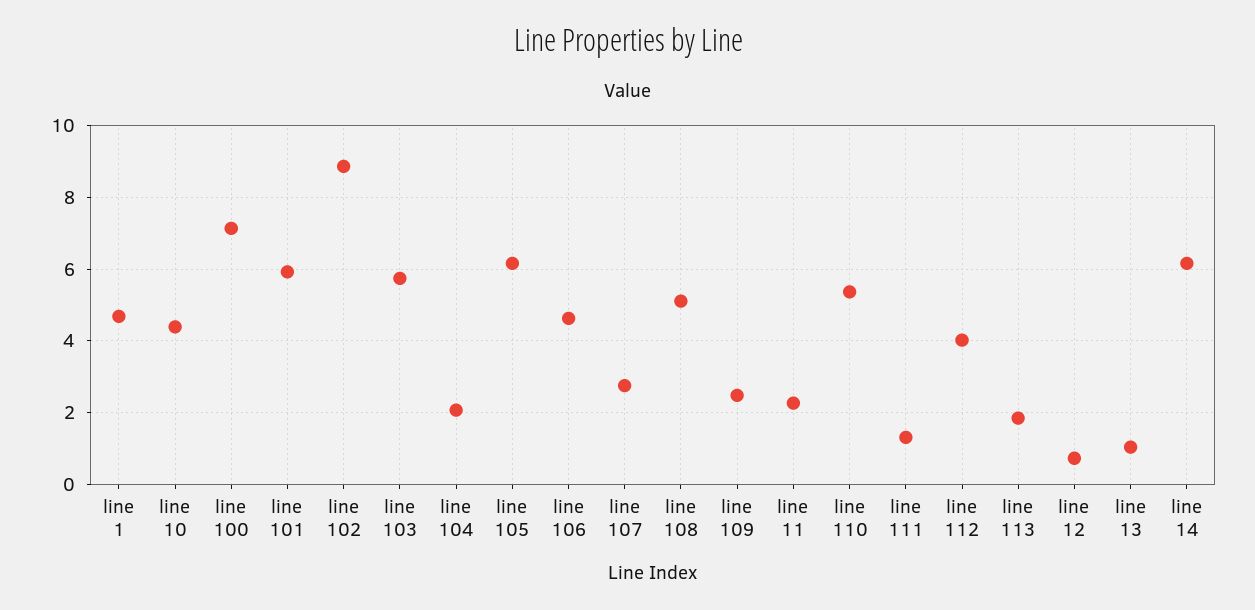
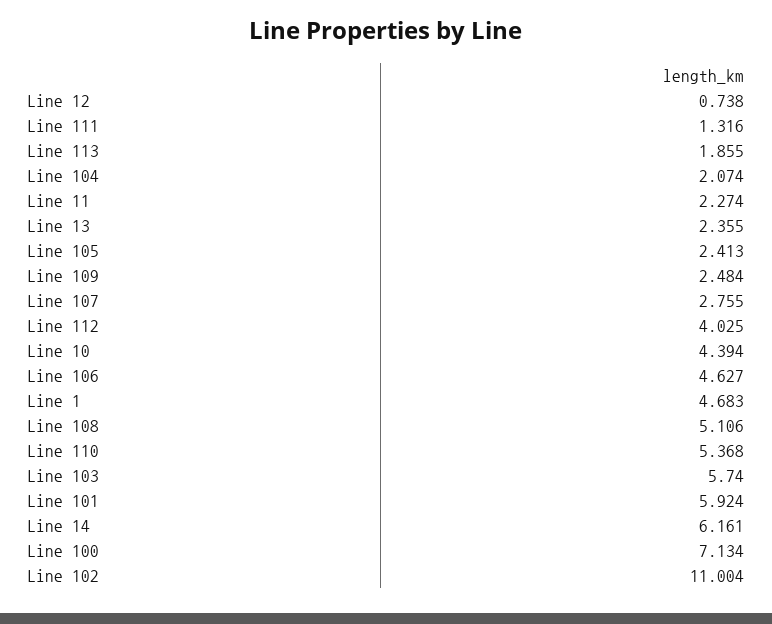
  {
    "line 1": 4.683,
    "line 10": 4.394,
    "line 100": 7.134,
    "line 101": 5.924,
-   "line 102": 8.8,
+   "line 102": 11.004,
    "line 103": 5.74,
    "line 104": 2.074,
-   "line 105": 6.2,
+   "line 105": 2.413,
    "line 106": 4.627,
    "line 107": 2.755,
    "line 108": 5.106,
    "line 109": 2.484,
    "line 11": 2.274,
    "line 110": 5.368,
    "line 111": 1.316,
    "line 112": 4.025,
    "line 113": 1.855,
    "line 12": 0.738,
-   "line 13": 1,
+   "line 13": 2.355,
    "line 14": 6.161
  }

